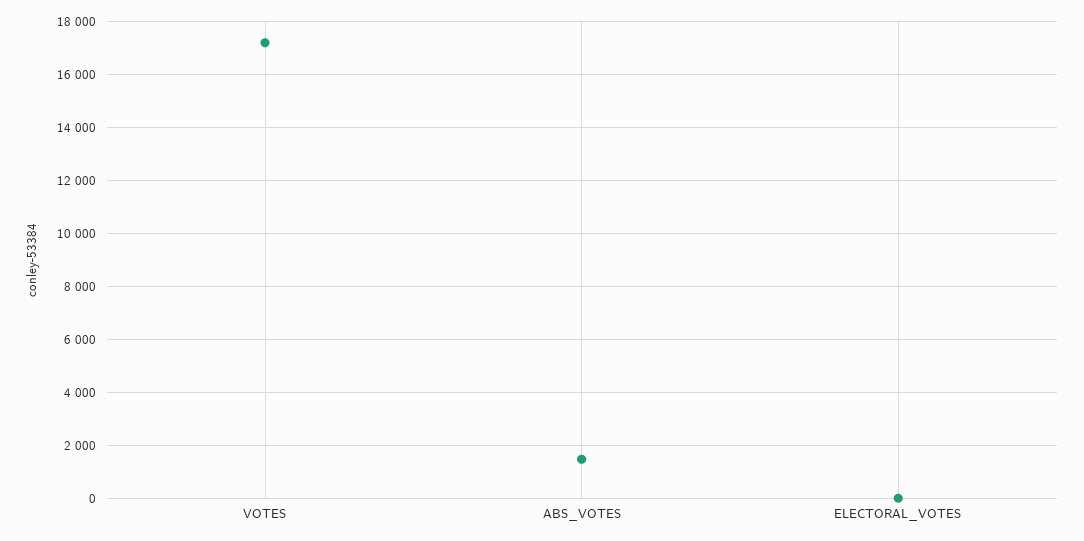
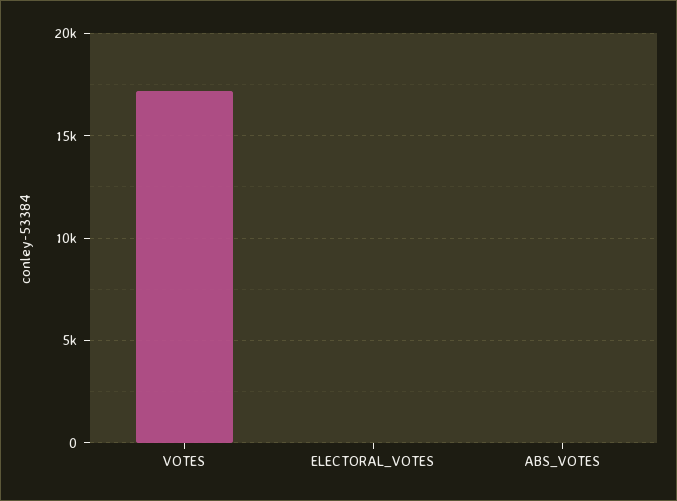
  {
    "VOTES": 17250,
-   "ABS_VOTES": 1500,
+   "ABS_VOTES": 0,
    "ELECTORAL_VOTES": 0
  }

